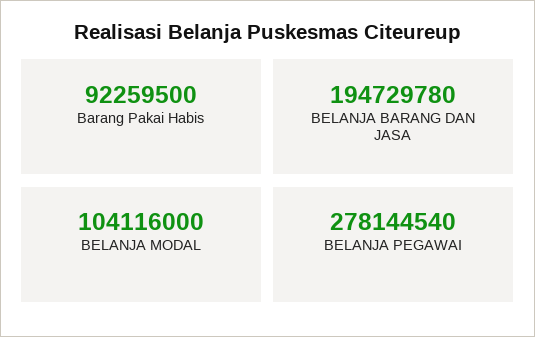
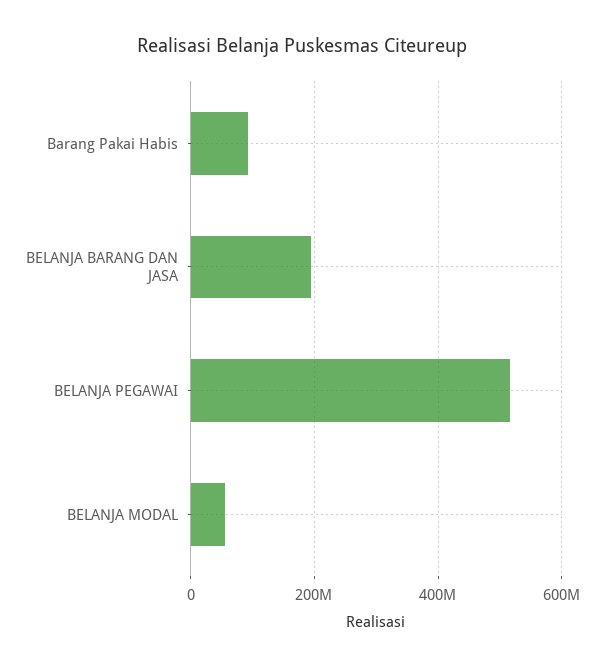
  {
    "Barang Pakai Habis": 92259500,
    "BELANJA BARANG DAN JASA": 194729780,
-   "BELANJA MODAL": 104116000,
+   "BELANJA MODAL": 60000000,
-   "BELANJA PEGAWAI": 278144540
+   "BELANJA PEGAWAI": 520000000
  }

